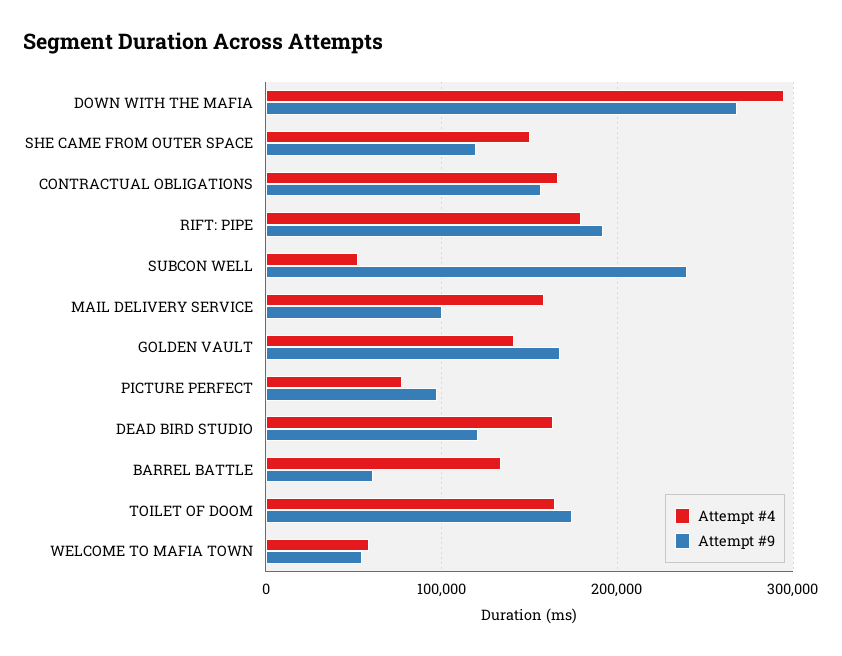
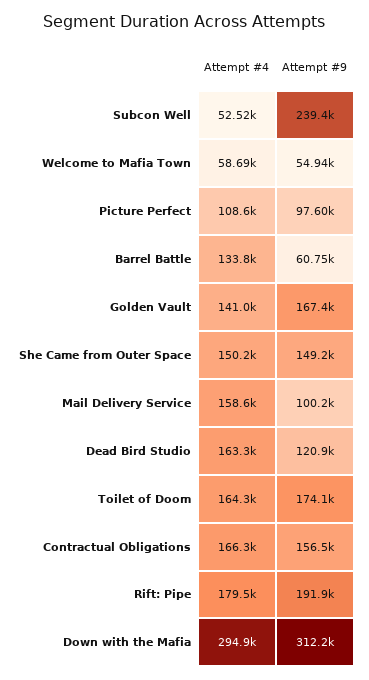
  {
    "Attempt #4": {
      "DOWN WITH THE MAFIA": 294900,
      "SHE CAME FROM OUTER SPACE": 150200,
      "CONTRACTUAL OBLIGATIONS": 166300,
      "RIFT: PIPE": 179500,
      "SUBCON WELL": 52520,
      "MAIL DELIVERY SERVICE": 158600,
      "GOLDEN VAULT": 141000,
-     "PICTURE PERFECT": 80000,
+     "PICTURE PERFECT": 108600,
      "DEAD BIRD STUDIO": 163300,
      "BARREL BATTLE": 133800,
      "TOILET OF DOOM": 164300,
      "WELCOME TO MAFIA TOWN": 58690
    },
    "Attempt #9": {
-     "DOWN WITH THE MAFIA": 270000,
+     "DOWN WITH THE MAFIA": 312200,
-     "SHE CAME FROM OUTER SPACE": 120000,
+     "SHE CAME FROM OUTER SPACE": 149200,
      "CONTRACTUAL OBLIGATIONS": 156500,
      "RIFT: PIPE": 191900,
      "SUBCON WELL": 239400,
      "MAIL DELIVERY SERVICE": 100200,
      "GOLDEN VAULT": 167400,
      "PICTURE PERFECT": 97600,
      "DEAD BIRD STUDIO": 120900,
      "BARREL BATTLE": 60750,
      "TOILET OF DOOM": 174100,
      "WELCOME TO MAFIA TOWN": 54940
    }
  }

